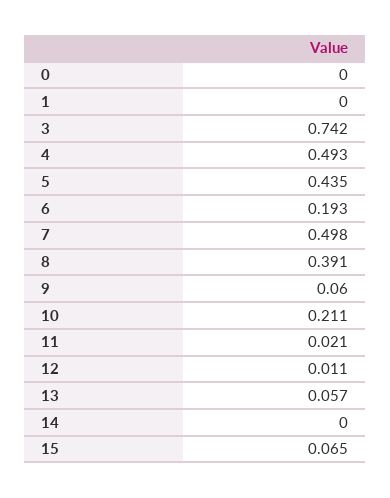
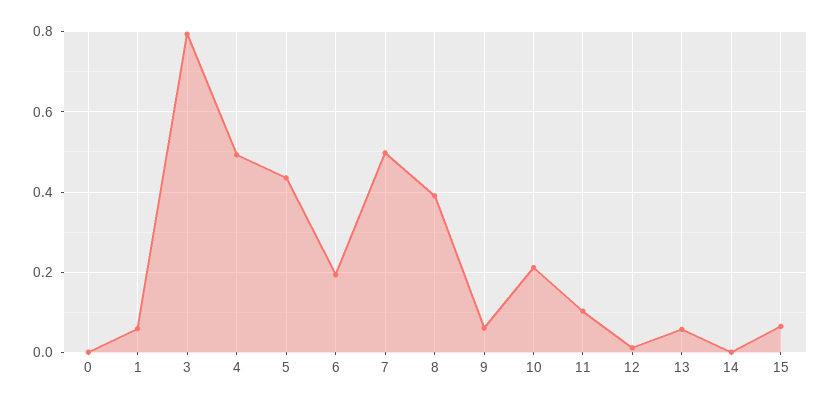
  {
    "0": 0,
-   "1": 0,
+   "1": 0.06,
-   "3": 0.742,
+   "3": 0.8,
    "4": 0.493,
    "5": 0.435,
    "6": 0.193,
    "7": 0.498,
    "8": 0.391,
    "9": 0.06,
    "10": 0.211,
-   "11": 0.021,
+   "11": 0.1,
    "12": 0.011,
    "13": 0.057,
    "14": 0,
    "15": 0.065
  }

